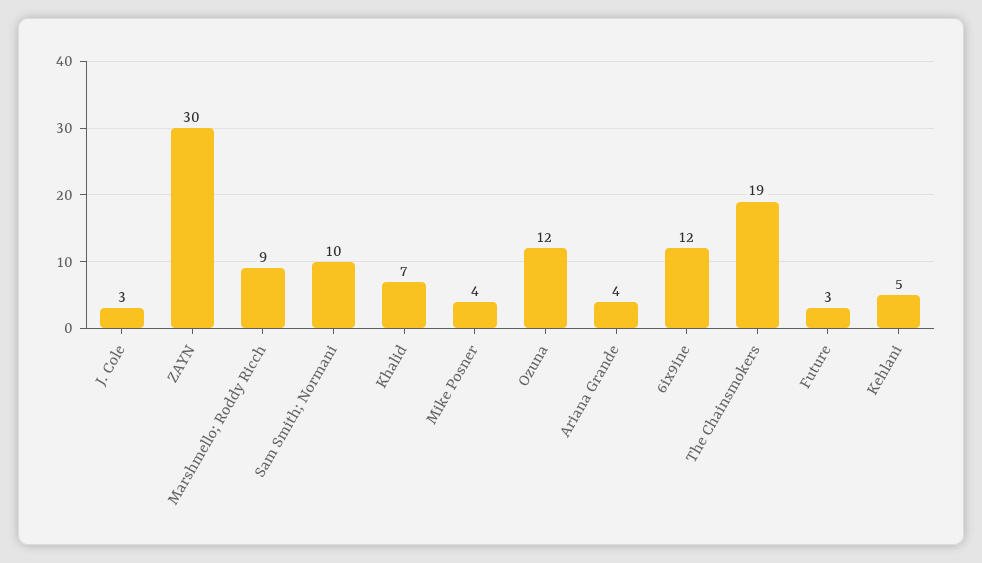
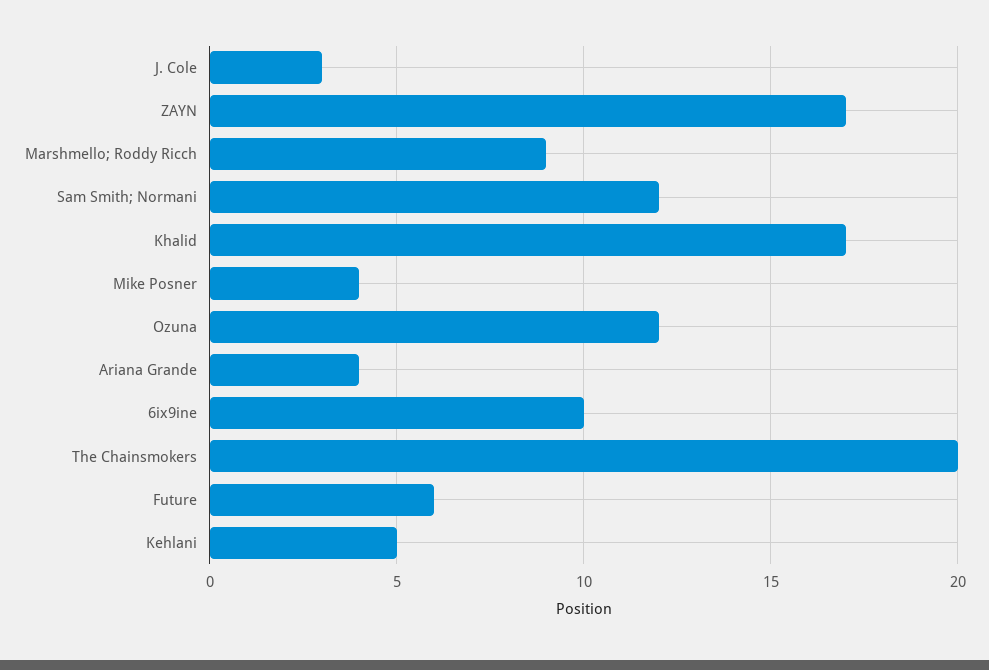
  {
    "J. Cole": 3,
-   "ZAYN": 30,
+   "ZAYN": 17,
    "Marshmello; Roddy Ricch": 9,
-   "Sam Smith; Normani": 10,
+   "Sam Smith; Normani": 12,
-   "Khalid": 7,
+   "Khalid": 17,
    "Mike Posner": 4,
    "Ozuna": 12,
    "Ariana Grande": 4,
-   "6ix9ine": 12,
+   "6ix9ine": 10,
-   "The Chainsmokers": 19,
+   "The Chainsmokers": 20,
-   "Future": 3,
+   "Future": 6,
    "Kehlani": 5
  }

